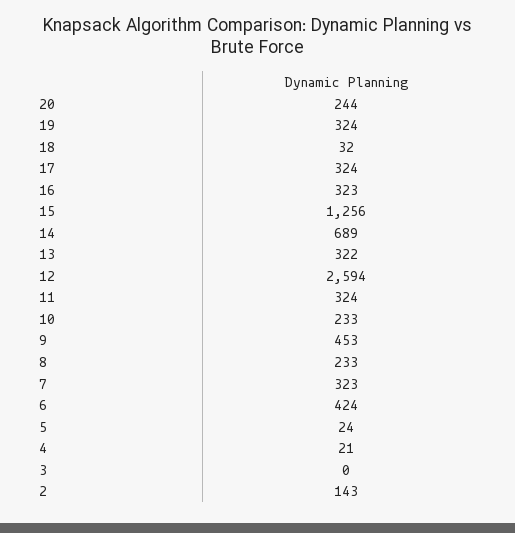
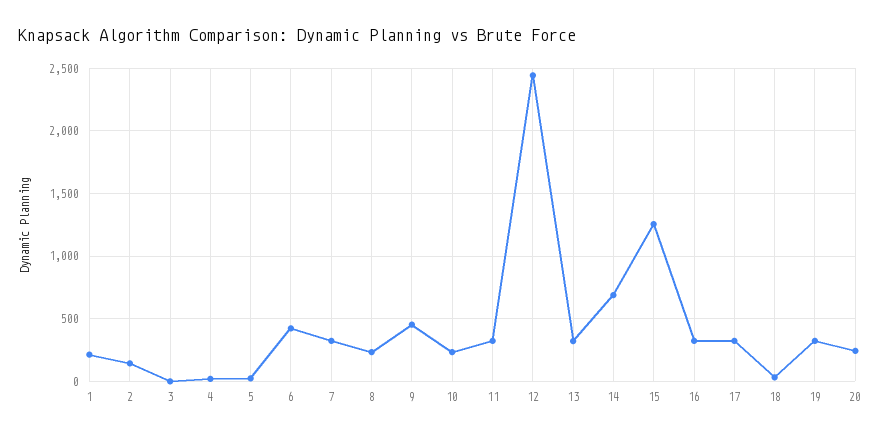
  {
    "20": 244,
    "19": 324,
    "18": 32,
    "17": 324,
    "16": 323,
    "15": 1256,
    "14": 689,
    "13": 322,
-   "12": 2594,
+   "12": 2450,
    "11": 324,
    "10": 233,
    "9": 453,
    "8": 233,
    "7": 323,
    "6": 424,
    "5": 24,
    "4": 21,
    "3": 0,
-   "2": 143
+   "2": 143,
+   "1": 200
  }

